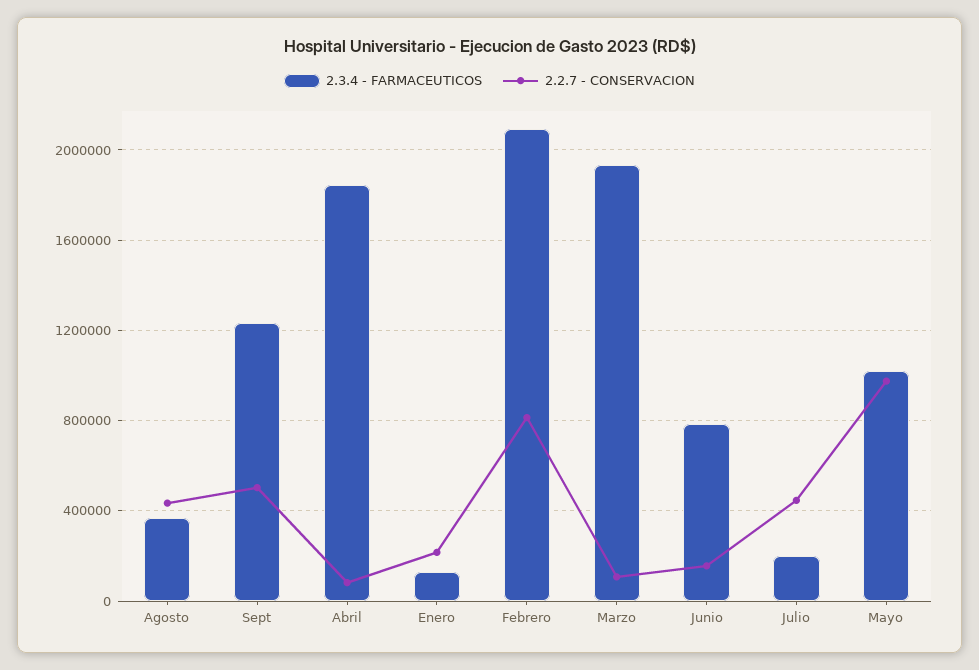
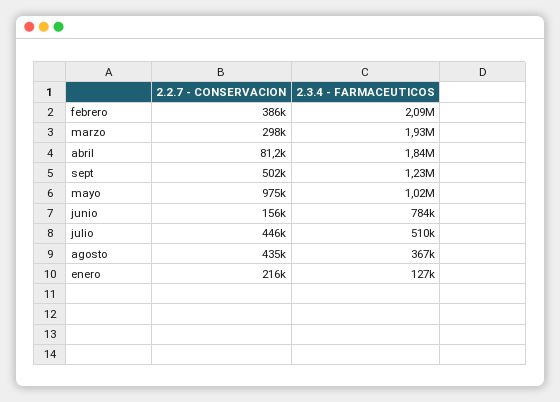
  {
    "2.3.4 - FARMACEUTICOS": {
      "Agosto": 367000,
      "Sept": 1230000,
      "Abril": 1840000,
      "Enero": 127000,
      "Febrero": 2090000,
      "Marzo": 1930000,
      "Junio": 784000,
-     "Julio": 200000,
+     "Julio": 510000,
      "Mayo": 1020000
    },
    "2.2.7 - CONSERVACION": {
      "Agosto": 435000,
      "Sept": 502000,
      "Abril": 81200,
      "Enero": 216000,
-     "Febrero": 800000,
+     "Febrero": 386000,
-     "Marzo": 100000,
+     "Marzo": 298000,
      "Junio": 156000,
      "Julio": 446000,
      "Mayo": 975000
    }
  }

